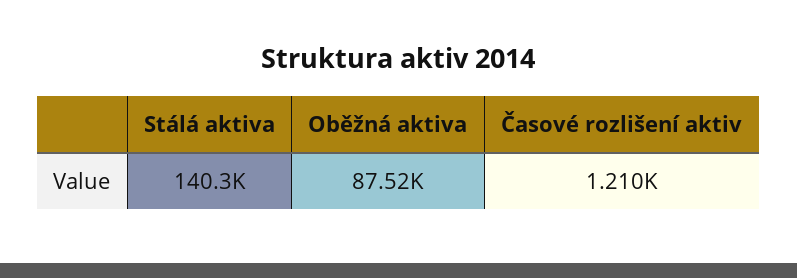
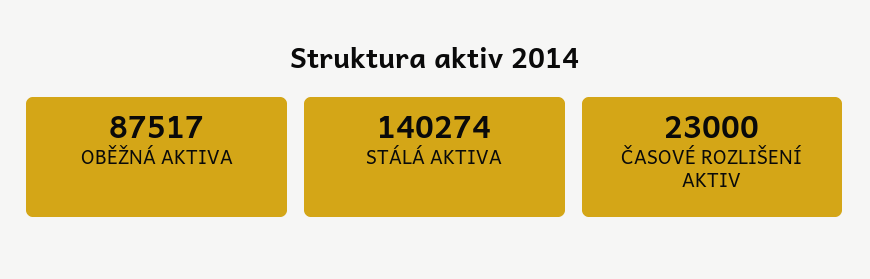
  {
    "Stálá aktiva": 140274,
    "Oběžná aktiva": 87517,
-   "Časové rozlišení aktiv": 1210
+   "Časové rozlišení aktiv": 23000
  }

